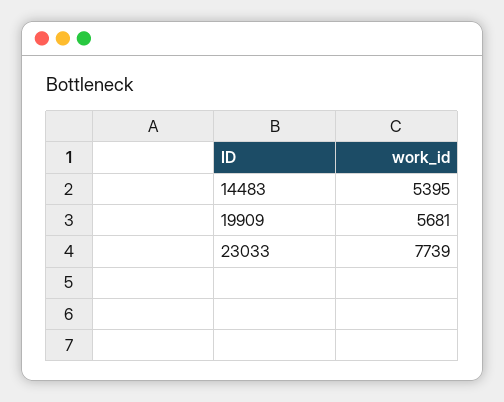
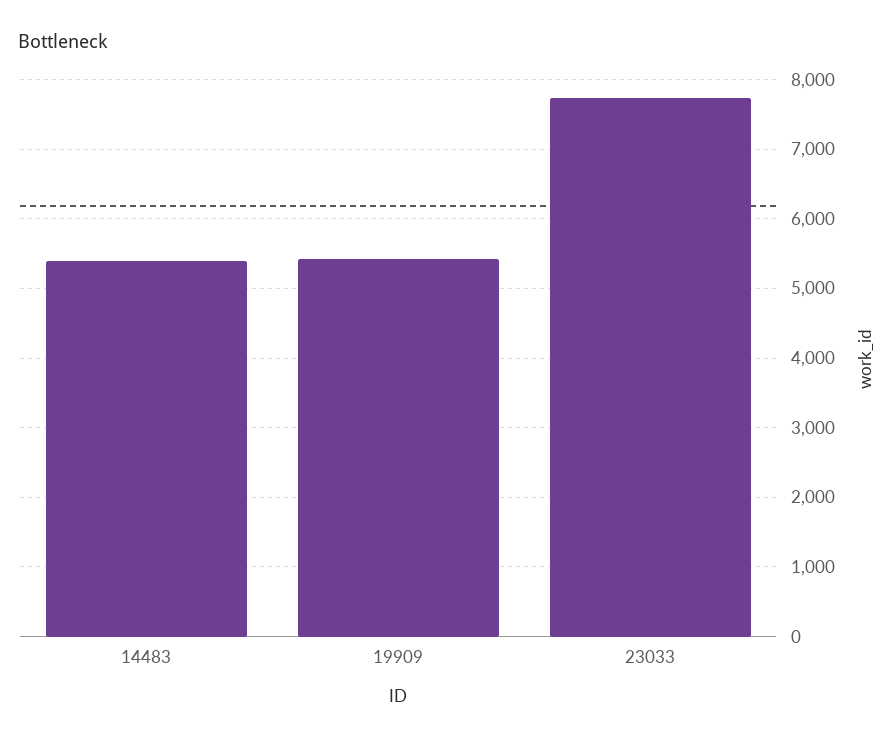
  {
    "14483": 5395,
-   "19909": 5681,
+   "19909": 5400,
    "23033": 7739
  }

